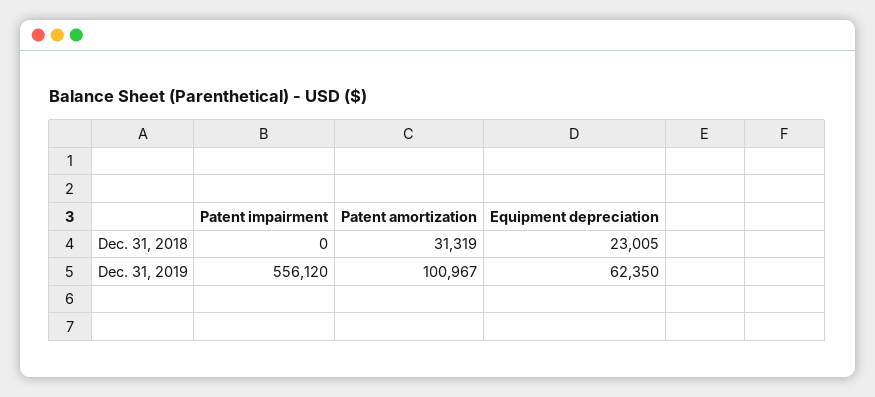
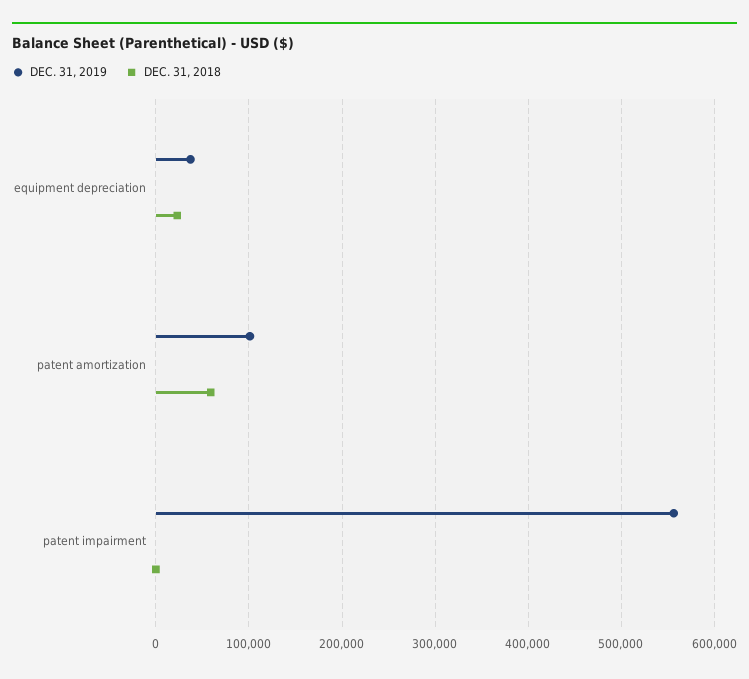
  {
    "Dec. 31, 2018": {
      "Patent impairment": 0,
-     "Patent amortization": 31319,
+     "Patent amortization": 60000,
      "Equipment depreciation": 23005
    },
    "Dec. 31, 2019": {
      "Patent impairment": 556120,
      "Patent amortization": 100967,
-     "Equipment depreciation": 62350
+     "Equipment depreciation": 40000
    }
  }

